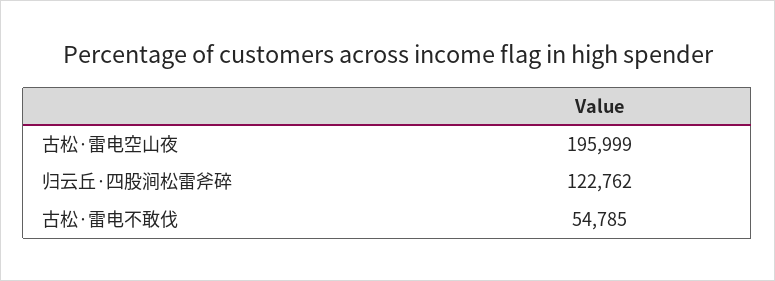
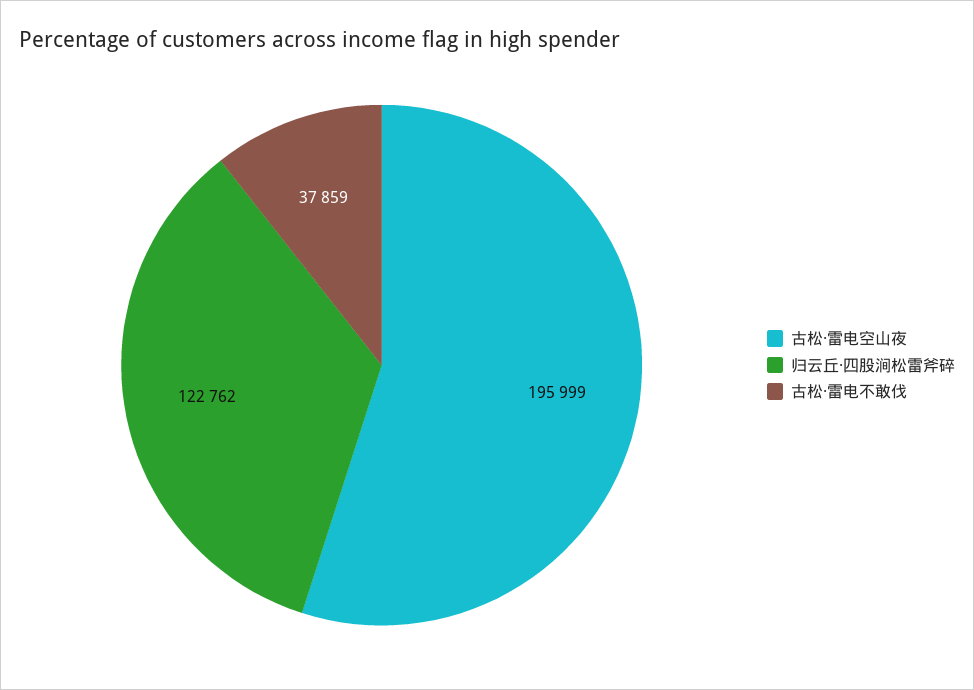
  {
    "古松·雷电空山夜": 195999,
    "归云丘·四股涧松雷斧碎": 122762,
-   "古松·雷电不敢伐": 54785
+   "古松·雷电不敢伐": 37859
  }

